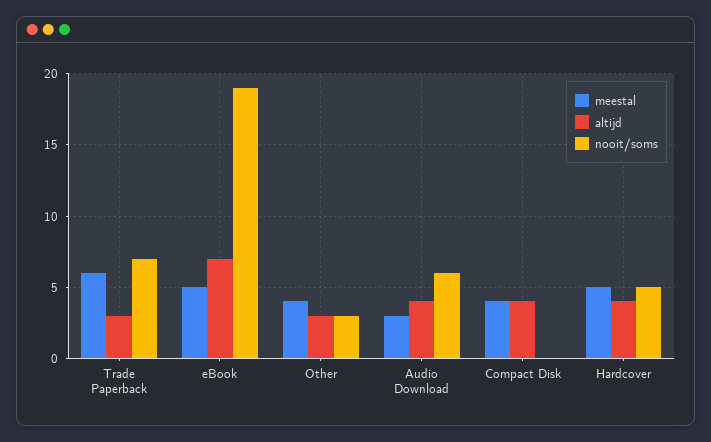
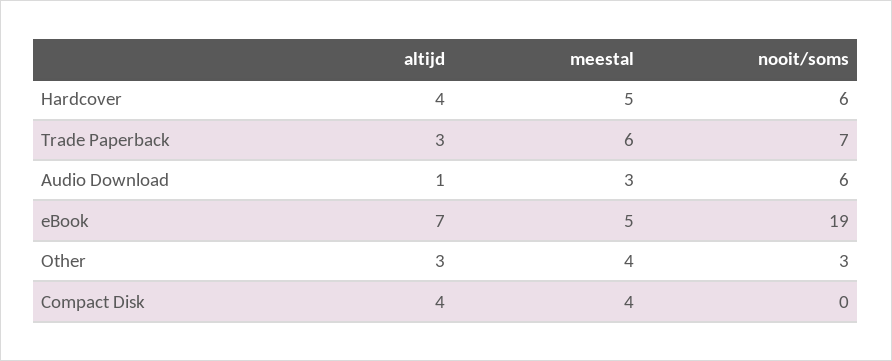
  {
    "meestal": {
      "Trade Paperback": 6,
      "eBook": 5,
      "Other": 4,
      "Audio Download": 3,
      "Compact Disk": 4,
      "Hardcover": 5
    },
    "altijd": {
      "Trade Paperback": 3,
      "eBook": 7,
      "Other": 3,
-     "Audio Download": 4,
+     "Audio Download": 1,
      "Compact Disk": 4,
      "Hardcover": 4
    },
    "nooit/soms": {
      "Trade Paperback": 7,
      "eBook": 19,
      "Other": 3,
      "Audio Download": 6,
      "Compact Disk": 0,
-     "Hardcover": 5
+     "Hardcover": 6
    }
  }

